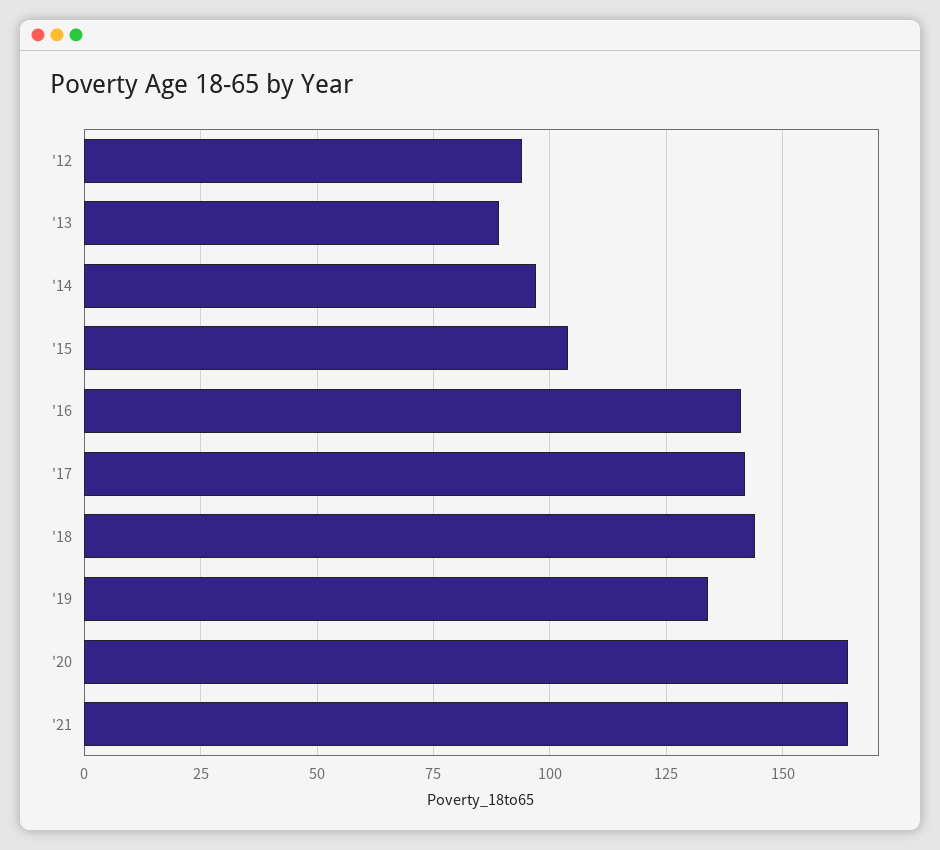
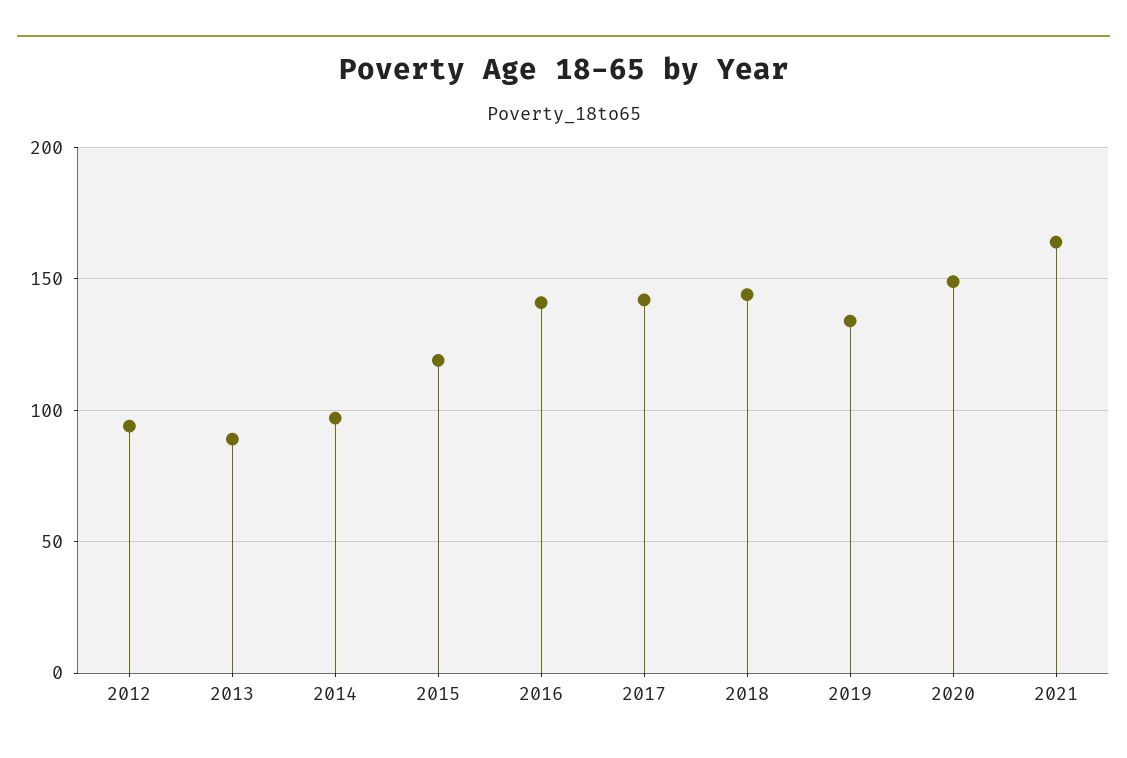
  {
    "'12": 95,
    "'13": 90,
    "'14": 95,
-   "'15": 105,
+   "'15": 120,
    "'16": 140,
    "'17": 140,
    "'18": 145,
    "'19": 135,
-   "'20": 165,
+   "'20": 150,
    "'21": 165
  }

